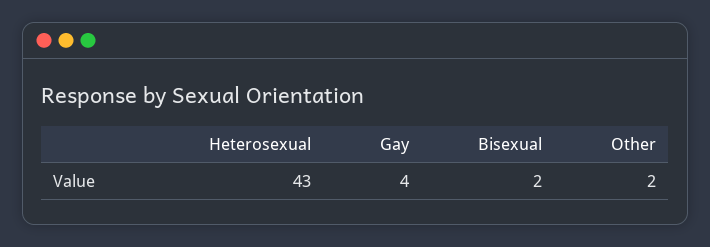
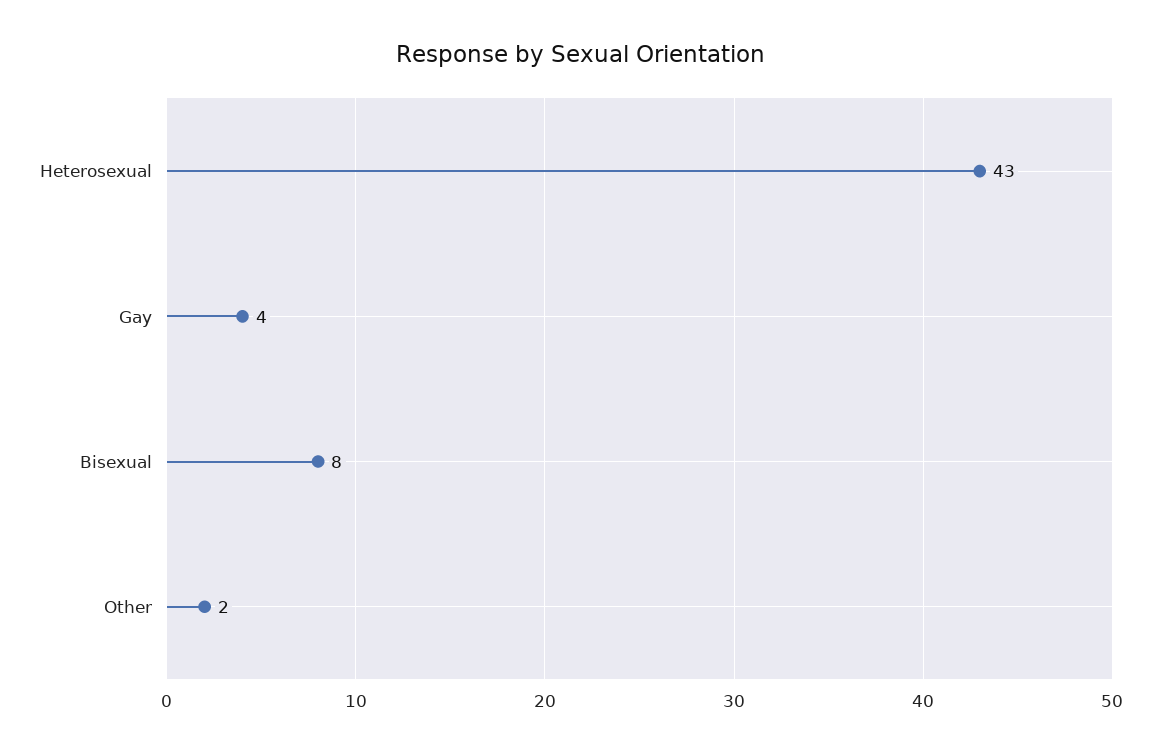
  {
    "Heterosexual": 43,
    "Gay": 4,
-   "Bisexual": 2,
+   "Bisexual": 8,
    "Other": 2
  }

